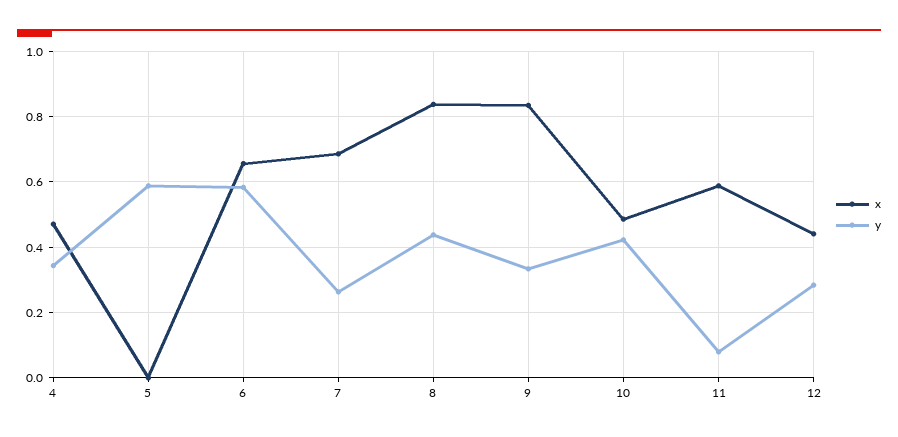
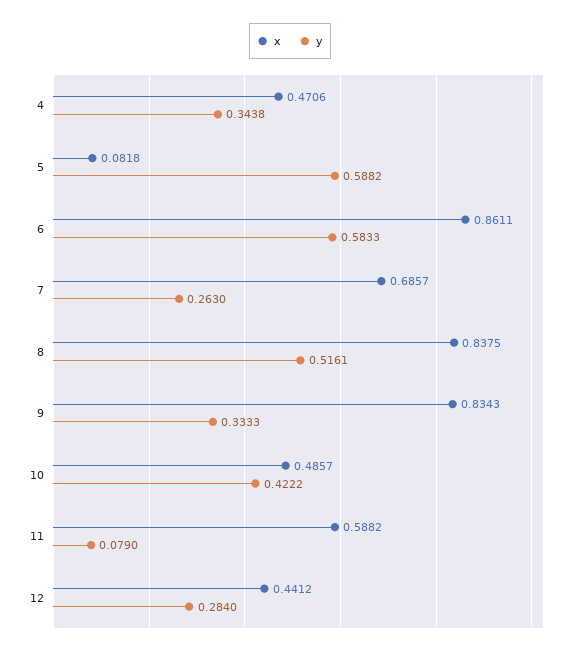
  {
    "x": {
      "4": 0.4706,
-     "5": 0,
+     "5": 0.0818,
-     "6": 0.66,
+     "6": 0.8611,
      "7": 0.6857,
      "8": 0.8375,
      "9": 0.8343,
      "10": 0.4857,
      "11": 0.5882,
      "12": 0.4412
    },
    "y": {
      "4": 0.3438,
      "5": 0.5882,
      "6": 0.5833,
      "7": 0.263,
-     "8": 0.44,
+     "8": 0.5161,
      "9": 0.3333,
      "10": 0.4222,
      "11": 0.079,
      "12": 0.284
    }
  }

